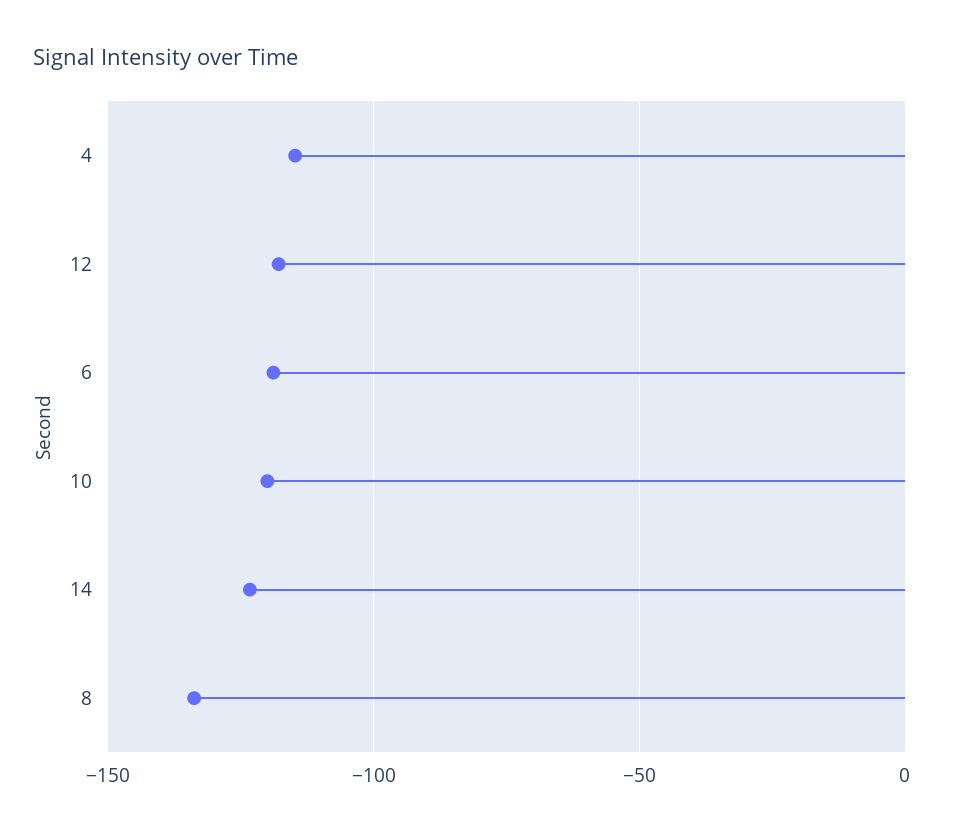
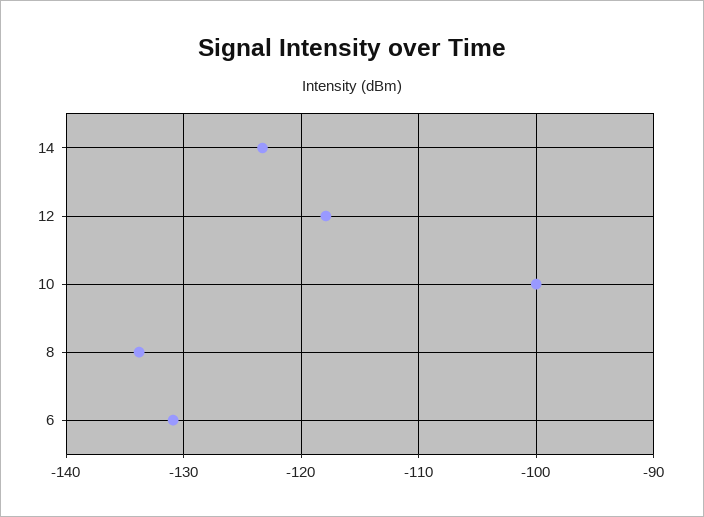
  {
-   "4": -115,
    "12": -118,
-   "6": -120,
+   "6": -131,
-   "10": -120,
+   "10": -100,
    "14": -123,
    "8": -134
  }

